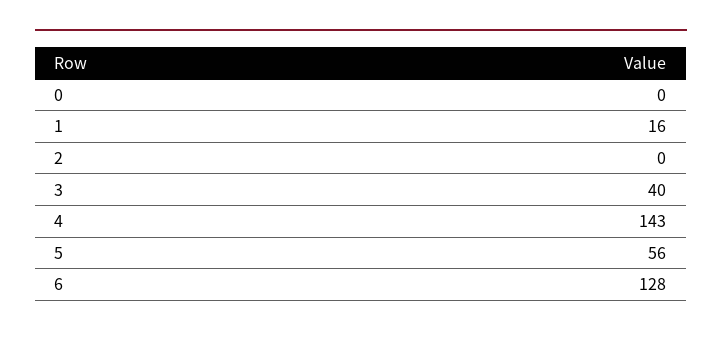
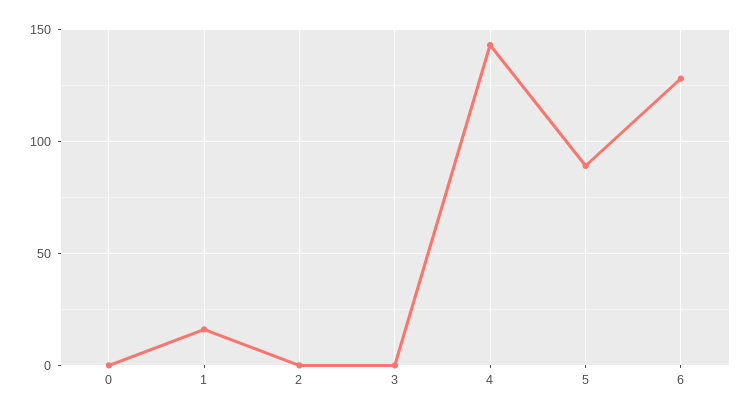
  {
    "0": 0,
    "1": 16,
    "2": 0,
-   "3": 40,
+   "3": 0,
    "4": 143,
-   "5": 56,
+   "5": 90,
    "6": 128
  }

